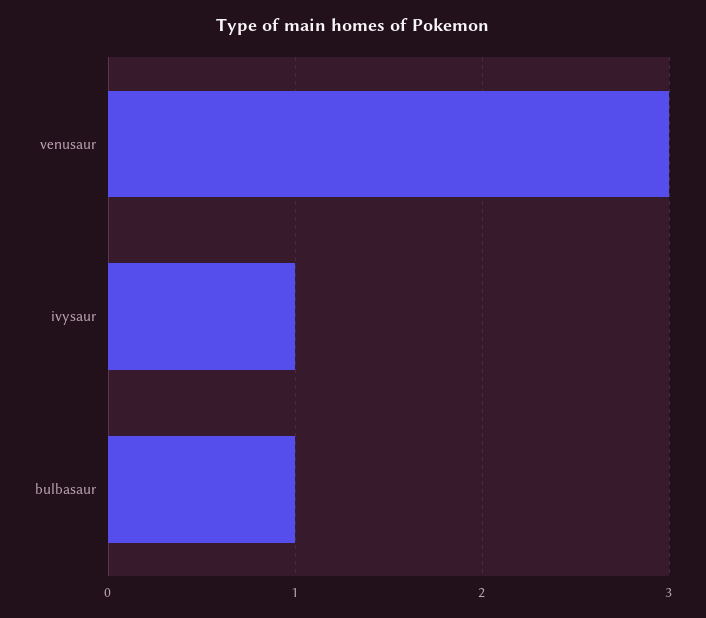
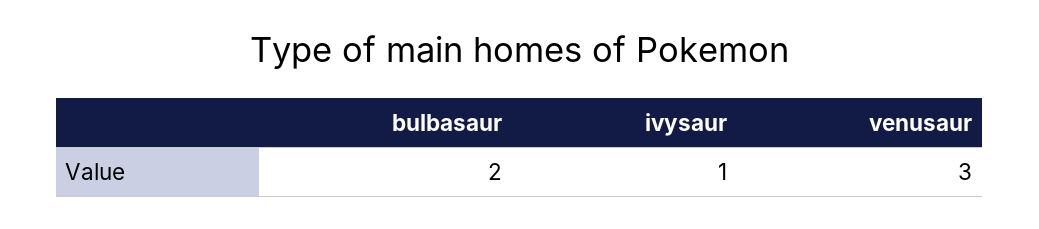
  {
    "venusaur": 3,
    "ivysaur": 1,
-   "bulbasaur": 1
+   "bulbasaur": 2
  }

